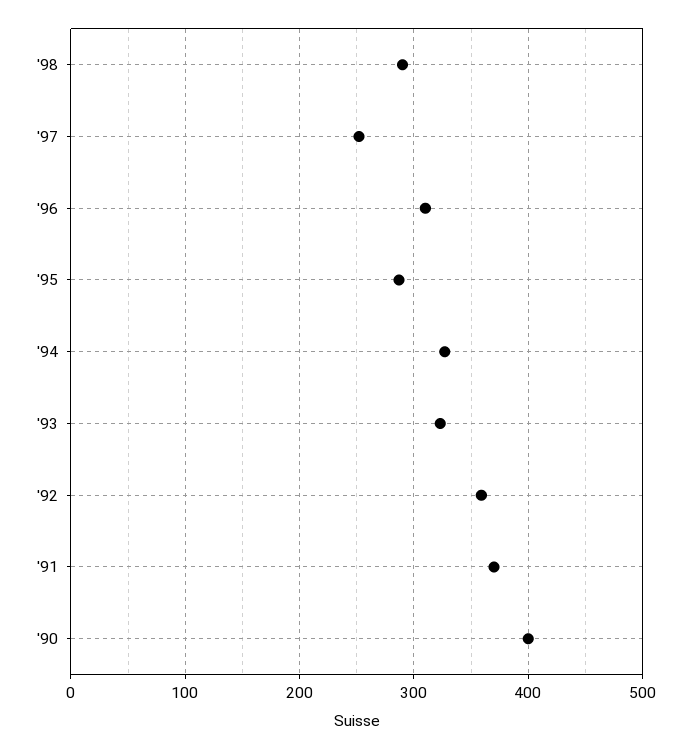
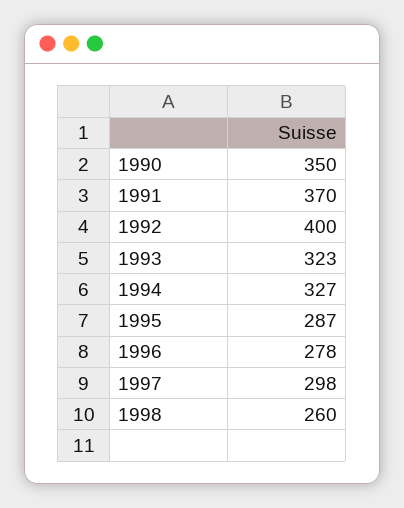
  {
-   "'98": 290,
+   "'98": 260,
-   "'97": 250,
+   "'97": 298,
-   "'96": 310,
+   "'96": 278,
    "'95": 287,
    "'94": 327,
    "'93": 323,
-   "'92": 360,
+   "'92": 400,
    "'91": 370,
-   "'90": 400
+   "'90": 350
  }

